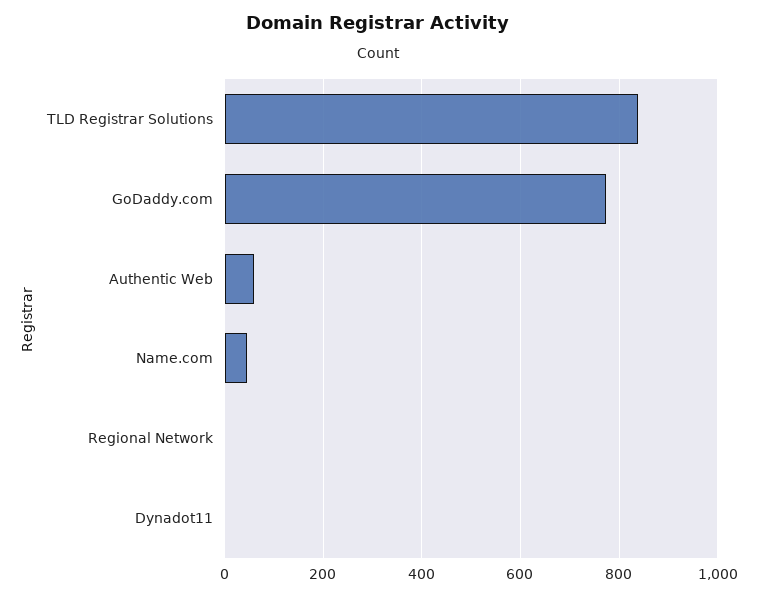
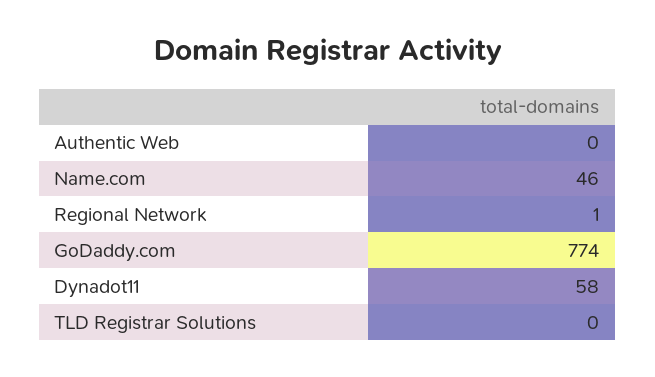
  {
-   "TLD Registrar Solutions": 840,
+   "TLD Registrar Solutions": 0,
    "GoDaddy.com": 774,
-   "Authentic Web": 60,
+   "Authentic Web": 0,
    "Name.com": 46,
    "Regional Network": 1,
-   "Dynadot11": 0
+   "Dynadot11": 58
  }

